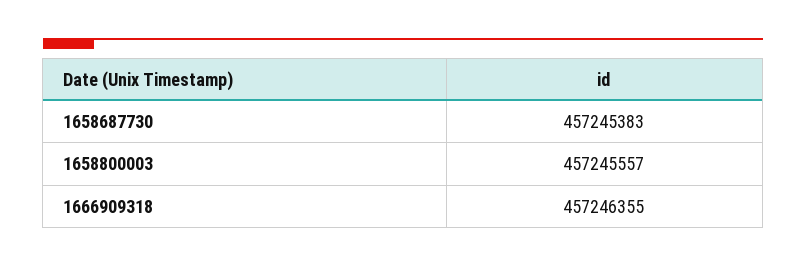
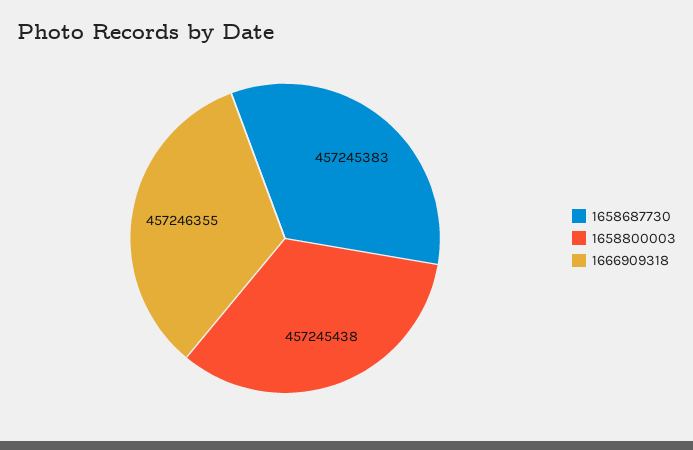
  {
    "1658687730": 457245383,
-   "1658800003": 457245557,
+   "1658800003": 457245438,
    "1666909318": 457246355
  }

